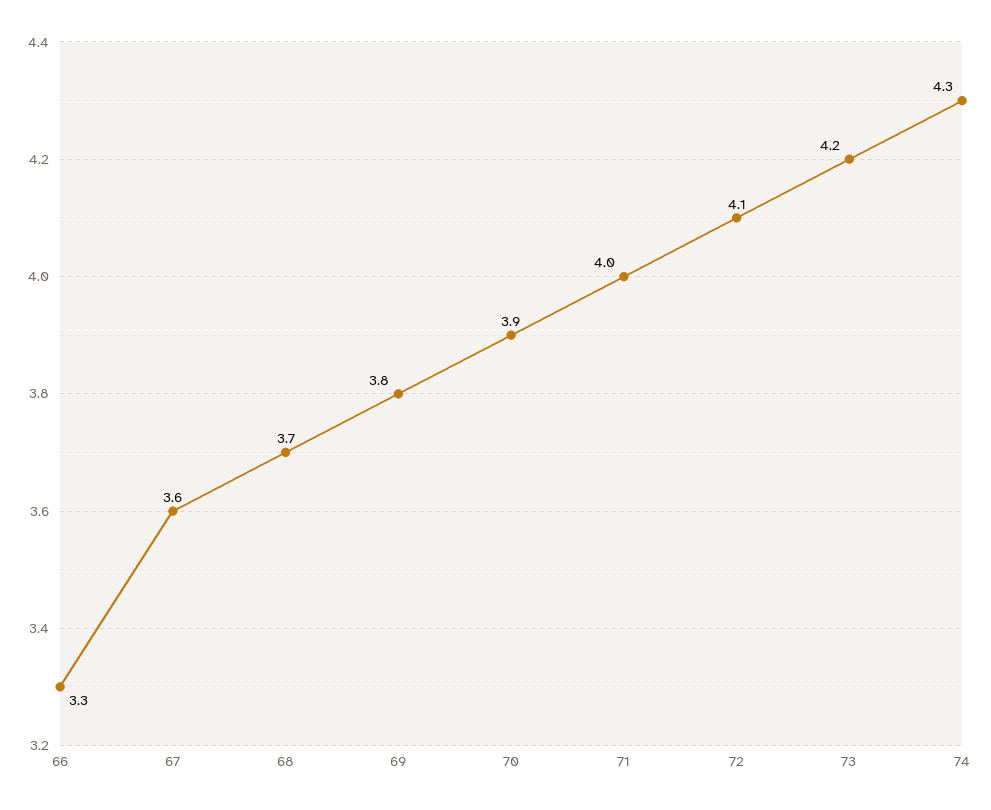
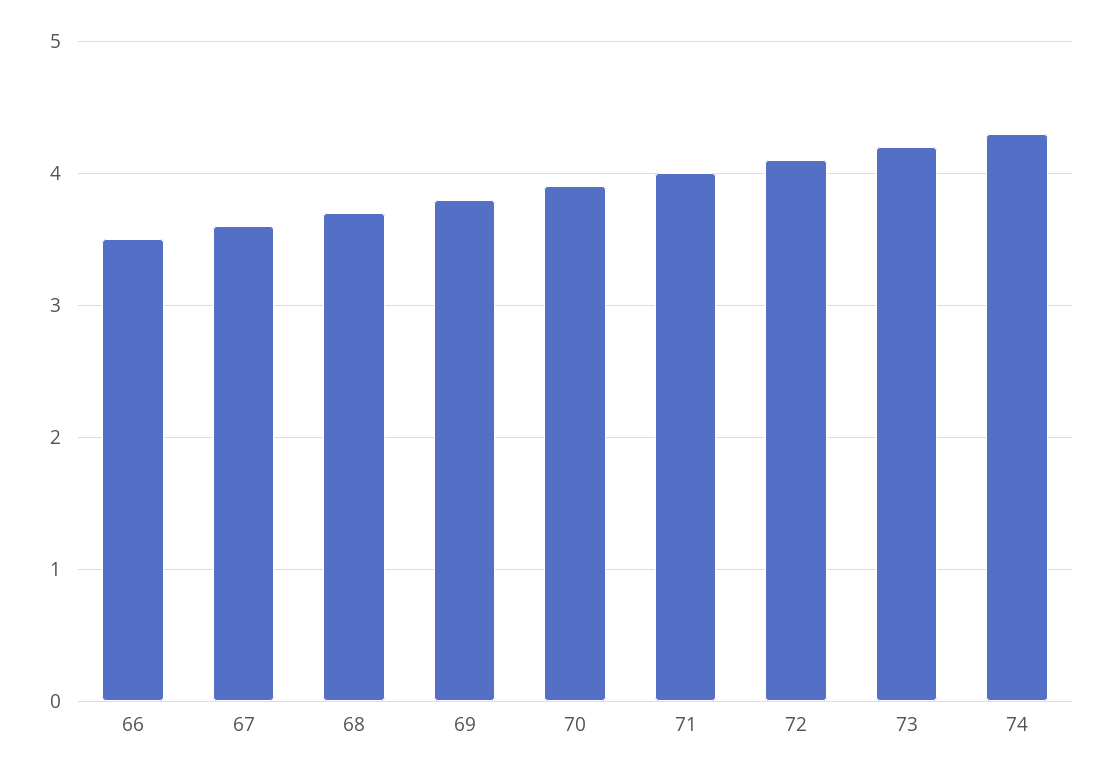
  {
-   "66": 3.3,
+   "66": 3.5,
    "67": 3.6,
    "68": 3.7,
    "69": 3.8,
    "70": 3.9,
    "71": 4,
    "72": 4.1,
    "73": 4.2,
    "74": 4.3
  }

